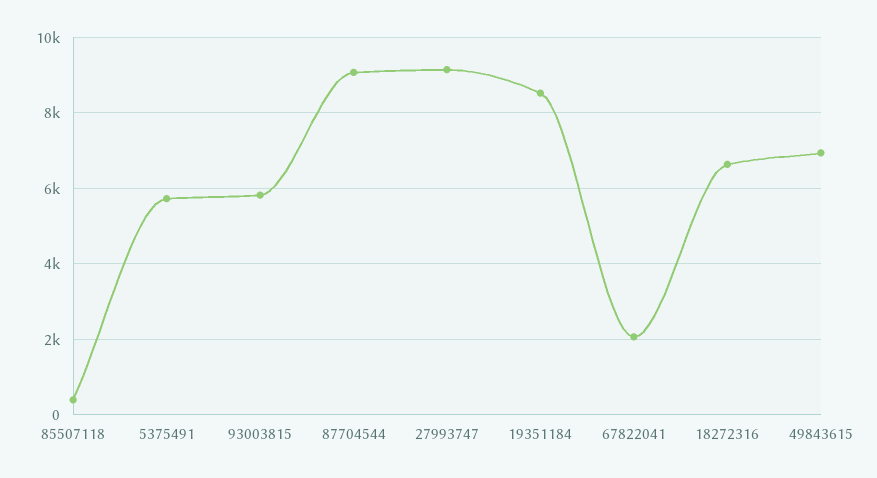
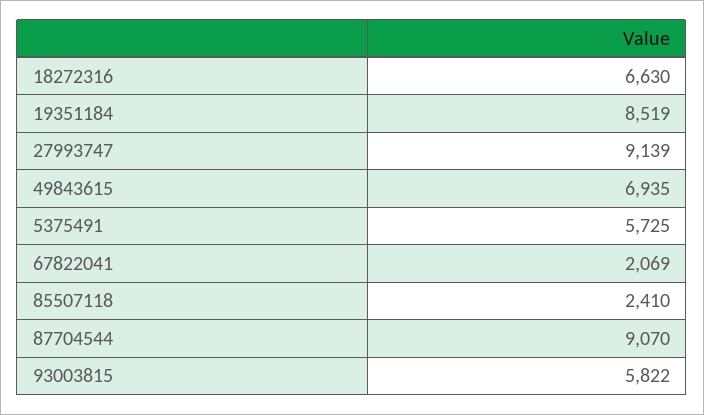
  {
-   "85507118": 400,
+   "85507118": 2410,
    "5375491": 5725,
    "93003815": 5822,
    "87704544": 9070,
    "27993747": 9139,
    "19351184": 8519,
    "67822041": 2069,
    "18272316": 6630,
    "49843615": 6935
  }

